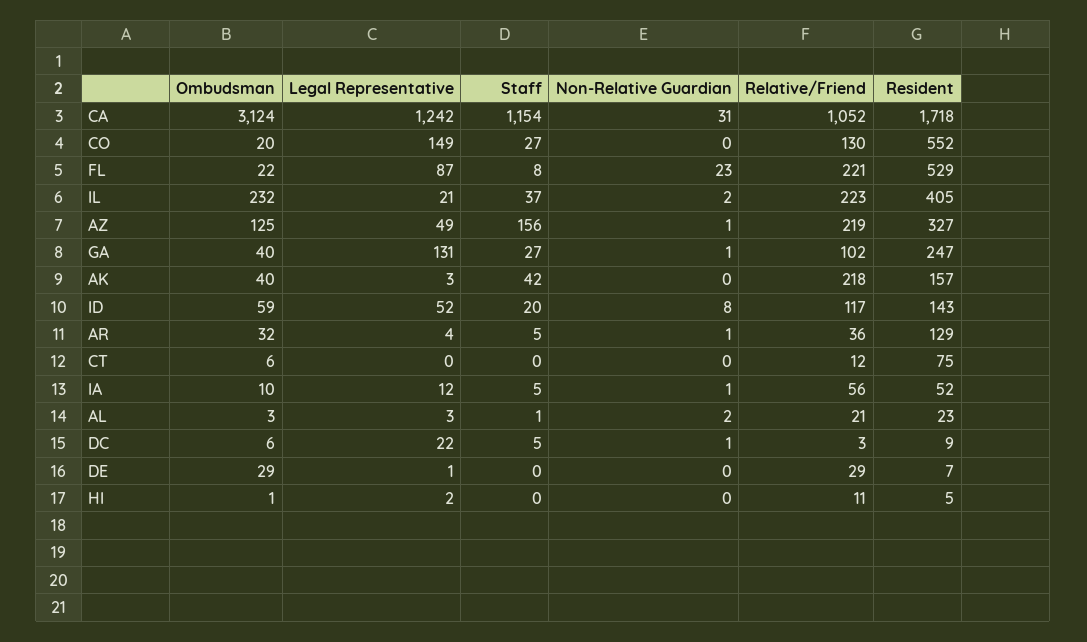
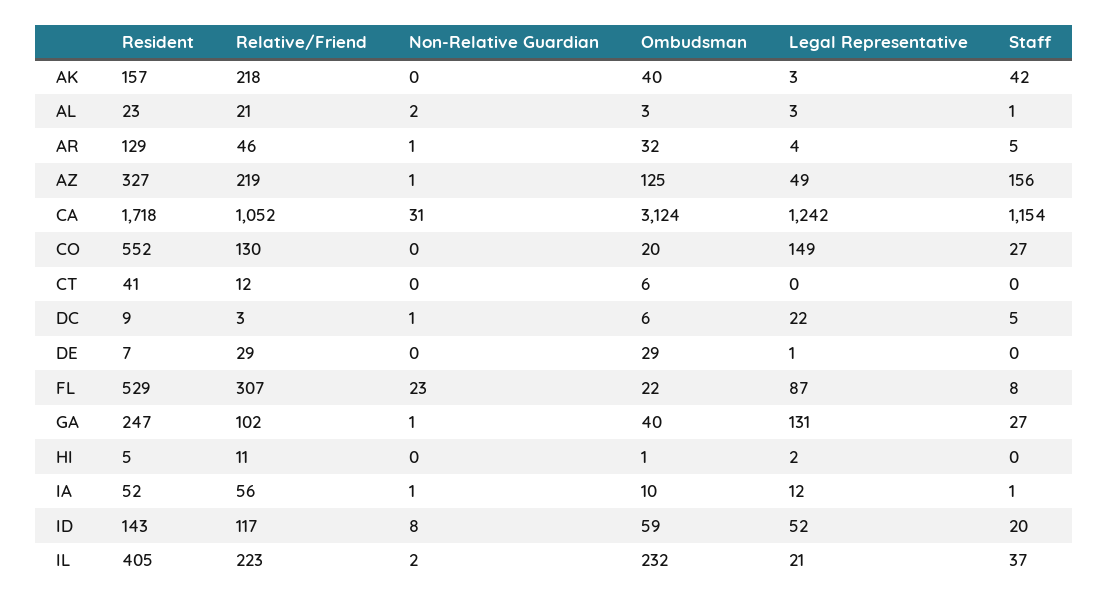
  {
    "Ombudsman": {
      "CA": 3124,
      "CO": 20,
      "FL": 22,
      "IL": 232,
      "AZ": 125,
      "GA": 40,
      "AK": 40,
      "ID": 59,
      "AR": 32,
      "CT": 6,
      "IA": 10,
      "AL": 3,
      "DC": 6,
      "DE": 29,
      "HI": 1
    },
    "Legal Representative": {
      "CA": 1242,
      "CO": 149,
      "FL": 87,
      "IL": 21,
      "AZ": 49,
      "GA": 131,
      "AK": 3,
      "ID": 52,
      "AR": 4,
      "CT": 0,
      "IA": 12,
      "AL": 3,
      "DC": 22,
      "DE": 1,
      "HI": 2
    },
    "Staff": {
      "CA": 1154,
      "CO": 27,
      "FL": 8,
      "IL": 37,
      "AZ": 156,
      "GA": 27,
      "AK": 42,
      "ID": 20,
      "AR": 5,
      "CT": 0,
-     "IA": 5,
+     "IA": 1,
      "AL": 1,
      "DC": 5,
      "DE": 0,
      "HI": 0
    },
    "Non-Relative Guardian": {
      "CA": 31,
      "CO": 0,
      "FL": 23,
      "IL": 2,
      "AZ": 1,
      "GA": 1,
      "AK": 0,
      "ID": 8,
      "AR": 1,
      "CT": 0,
      "IA": 1,
      "AL": 2,
      "DC": 1,
      "DE": 0,
      "HI": 0
    },
    "Relative/Friend": {
      "CA": 1052,
      "CO": 130,
-     "FL": 221,
+     "FL": 307,
      "IL": 223,
      "AZ": 219,
      "GA": 102,
      "AK": 218,
      "ID": 117,
-     "AR": 36,
+     "AR": 46,
      "CT": 12,
      "IA": 56,
      "AL": 21,
      "DC": 3,
      "DE": 29,
      "HI": 11
    },
    "Resident": {
      "CA": 1718,
      "CO": 552,
      "FL": 529,
      "IL": 405,
      "AZ": 327,
      "GA": 247,
      "AK": 157,
      "ID": 143,
      "AR": 129,
-     "CT": 75,
+     "CT": 41,
      "IA": 52,
      "AL": 23,
      "DC": 9,
      "DE": 7,
      "HI": 5
    }
  }

